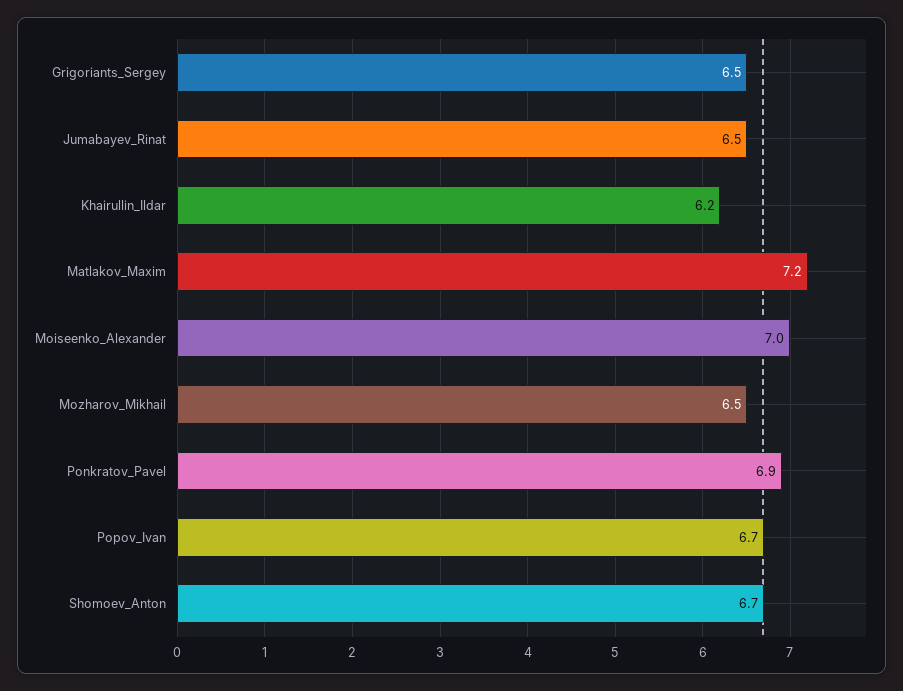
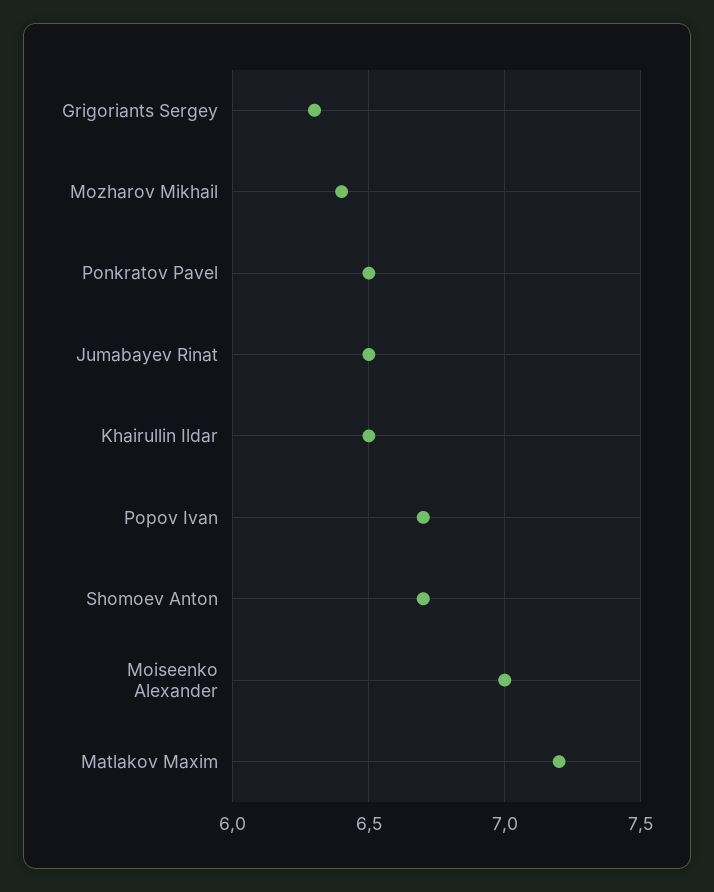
  {
-   "Grigoriants_Sergey": 6.5,
+   "Grigoriants_Sergey": 6.3,
    "Jumabayev_Rinat": 6.5,
-   "Khairullin_Ildar": 6.2,
+   "Khairullin_Ildar": 6.5,
    "Matlakov_Maxim": 7.2,
    "Moiseenko_Alexander": 7,
-   "Mozharov_Mikhail": 6.5,
+   "Mozharov_Mikhail": 6.4,
-   "Ponkratov_Pavel": 6.9,
+   "Ponkratov_Pavel": 6.5,
    "Popov_Ivan": 6.7,
    "Shomoev_Anton": 6.7
  }

